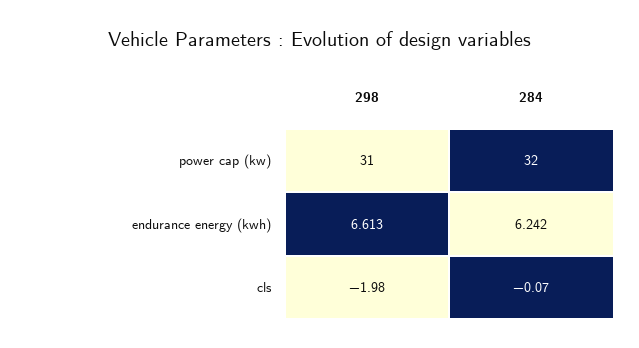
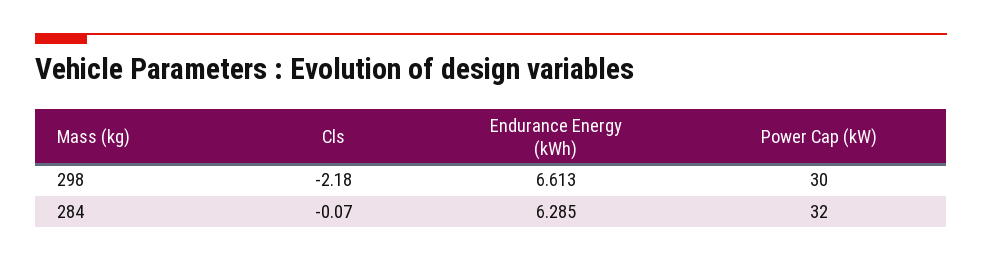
  {
    "298": {
-     "power cap (kw)": 31,
+     "power cap (kw)": 30,
      "endurance energy (kwh)": 6.613,
-     "cls": -1.98
+     "cls": -2.18
    },
    "284": {
      "power cap (kw)": 32,
-     "endurance energy (kwh)": 6.242,
+     "endurance energy (kwh)": 6.285,
      "cls": -0.07
    }
  }

